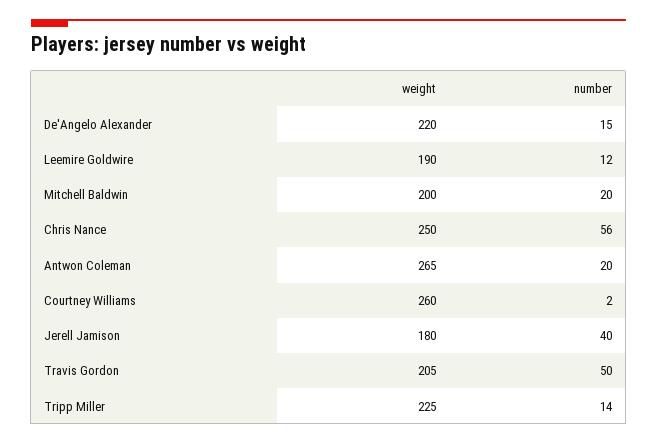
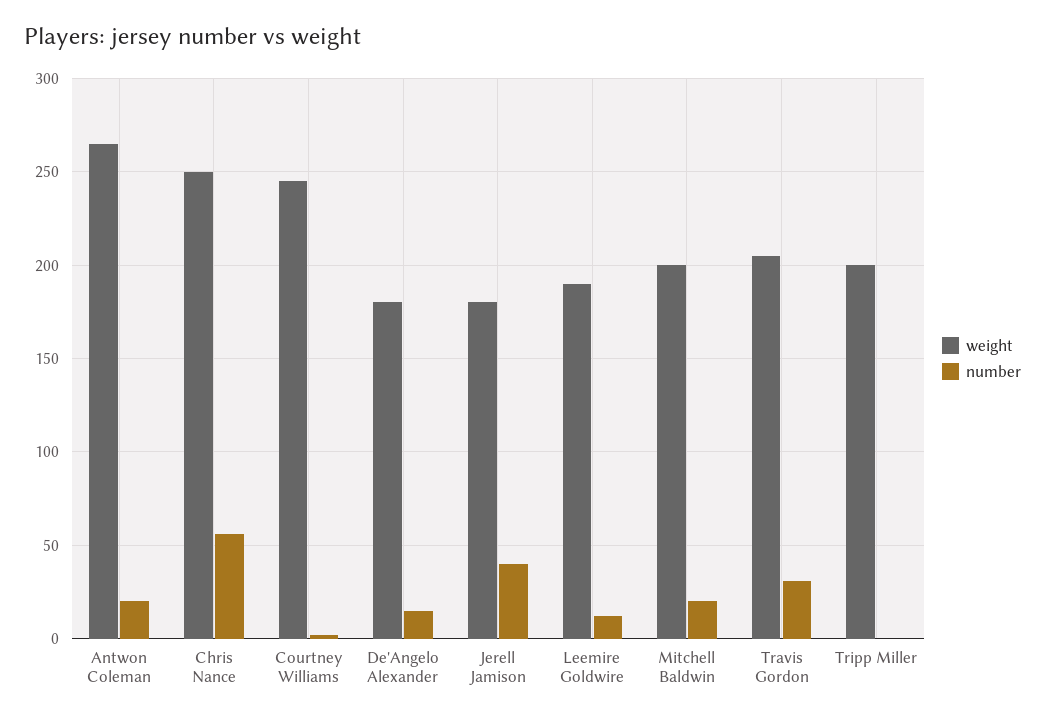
  {
    "weight": {
-     "De'Angelo Alexander": 220,
+     "De'Angelo Alexander": 180,
      "Leemire Goldwire": 190,
      "Mitchell Baldwin": 200,
      "Chris Nance": 250,
      "Antwon Coleman": 265,
-     "Courtney Williams": 260,
+     "Courtney Williams": 245,
      "Jerell Jamison": 180,
      "Travis Gordon": 205,
-     "Tripp Miller": 225
+     "Tripp Miller": 200
    },
    "number": {
      "De'Angelo Alexander": 15,
      "Leemire Goldwire": 12,
      "Mitchell Baldwin": 20,
      "Chris Nance": 56,
      "Antwon Coleman": 20,
      "Courtney Williams": 2,
      "Jerell Jamison": 40,
-     "Travis Gordon": 50,
+     "Travis Gordon": 30,
-     "Tripp Miller": 14
+     "Tripp Miller": 0
    }
  }

